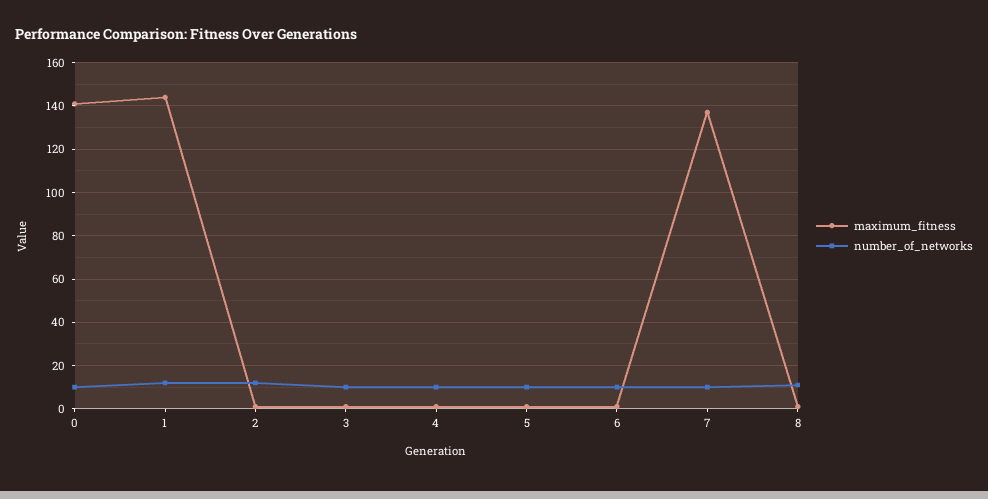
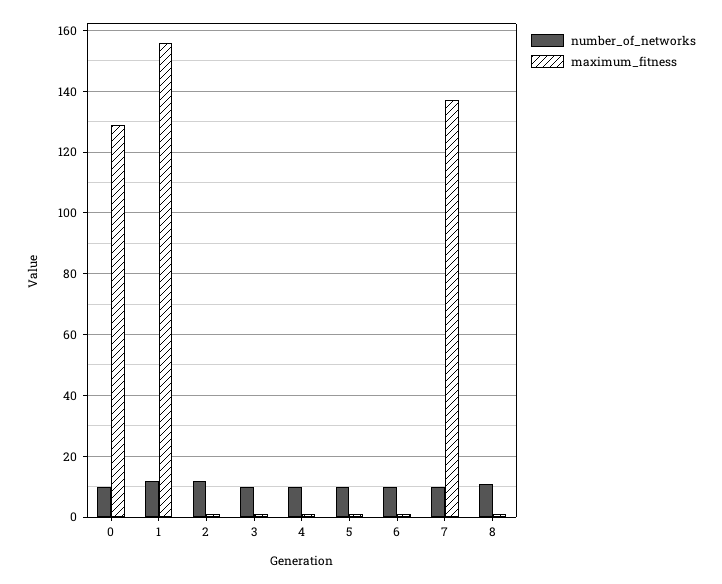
  {
    "maximum_fitness": {
-     "0": 140,
+     "0": 130,
-     "1": 145,
+     "1": 155,
      "2": 0,
      "3": 0,
      "4": 0,
      "5": 0,
      "6": 0,
      "7": 135,
      "8": 0
    },
    "number_of_networks": {
      "0": 10,
      "1": 10,
      "2": 10,
      "3": 10,
      "4": 10,
      "5": 10,
      "6": 10,
      "7": 10,
      "8": 10
    }
  }

